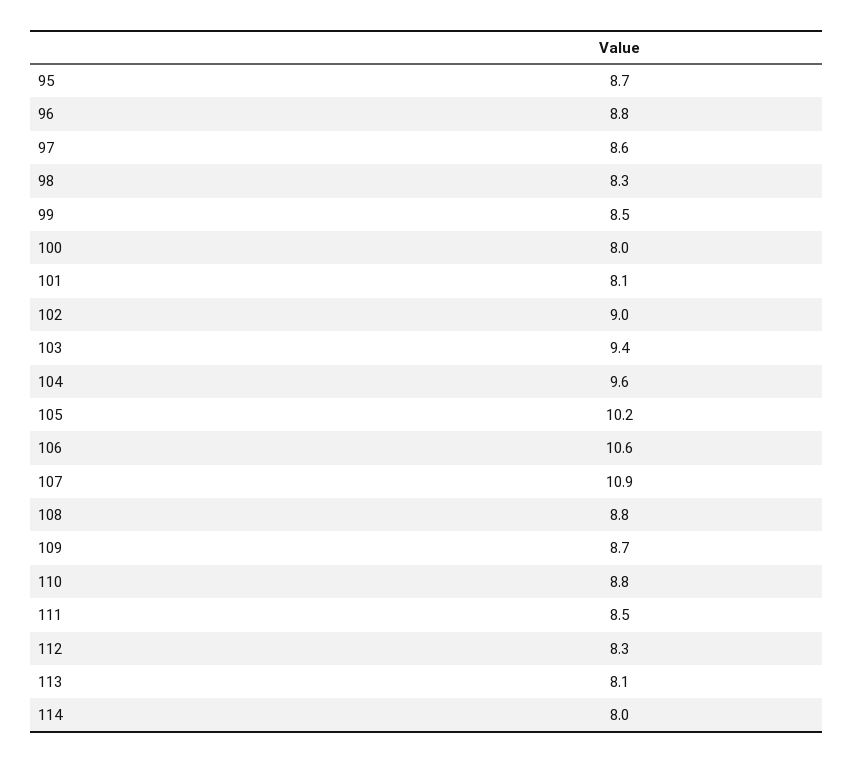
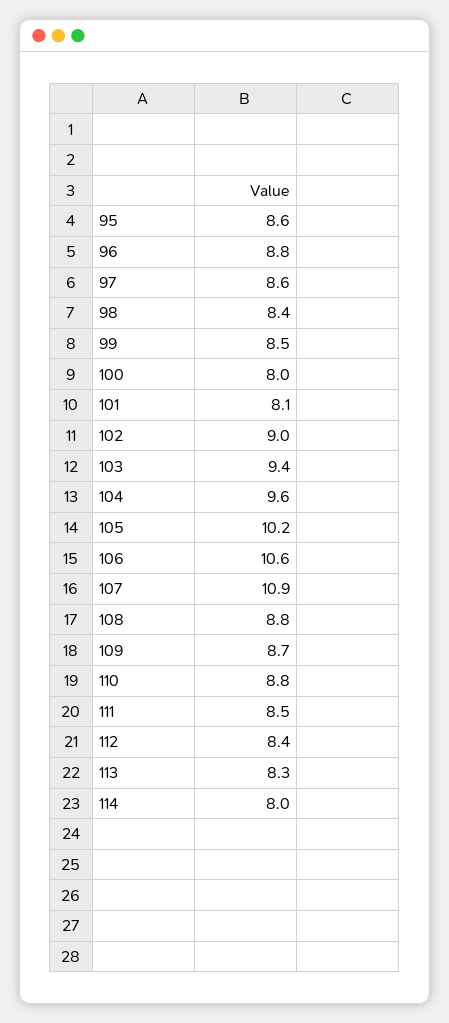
  {
-   "95": 8.7,
+   "95": 8.6,
    "96": 8.8,
    "97": 8.6,
-   "98": 8.3,
+   "98": 8.4,
    "99": 8.5,
    "100": 8,
    "101": 8.1,
    "102": 9,
    "103": 9.4,
    "104": 9.6,
    "105": 10.2,
    "106": 10.6,
    "107": 10.9,
    "108": 8.8,
    "109": 8.7,
    "110": 8.8,
    "111": 8.5,
-   "112": 8.3,
+   "112": 8.4,
-   "113": 8.1,
+   "113": 8.3,
    "114": 8
  }

